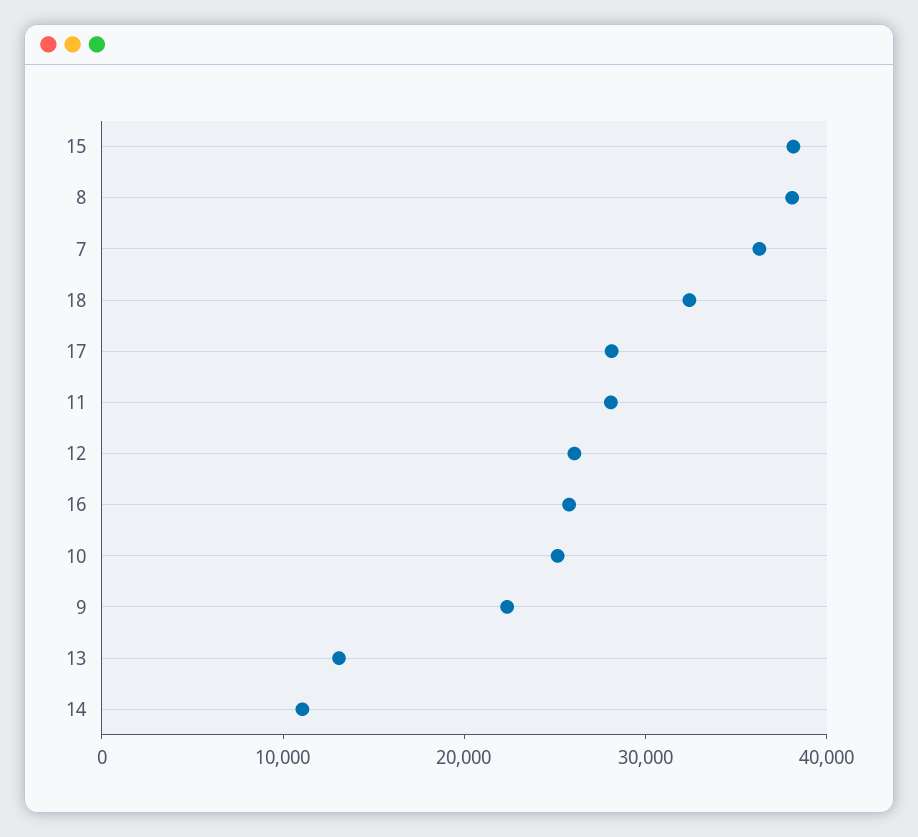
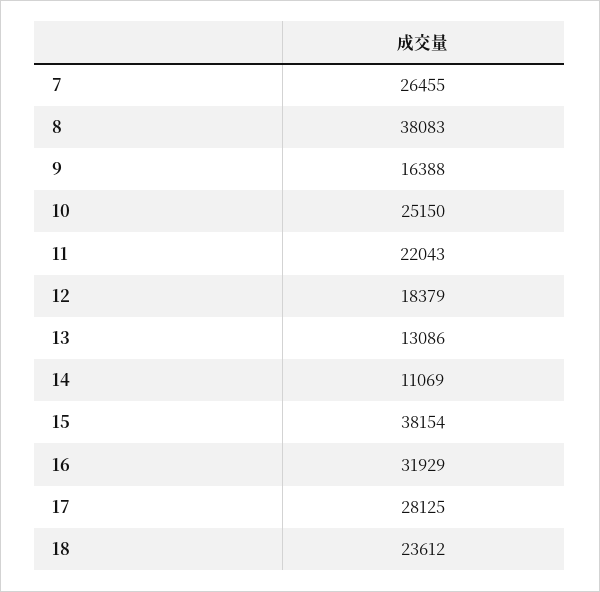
  {
    "15": 38154,
    "8": 38083,
-   "7": 36000,
+   "7": 26455,
-   "18": 32000,
+   "18": 23612,
    "17": 28125,
-   "11": 28000,
+   "11": 22043,
-   "12": 26000,
+   "12": 18379,
-   "16": 26000,
+   "16": 31929,
    "10": 25150,
-   "9": 22000,
+   "9": 16388,
    "13": 13086,
    "14": 11069
  }

